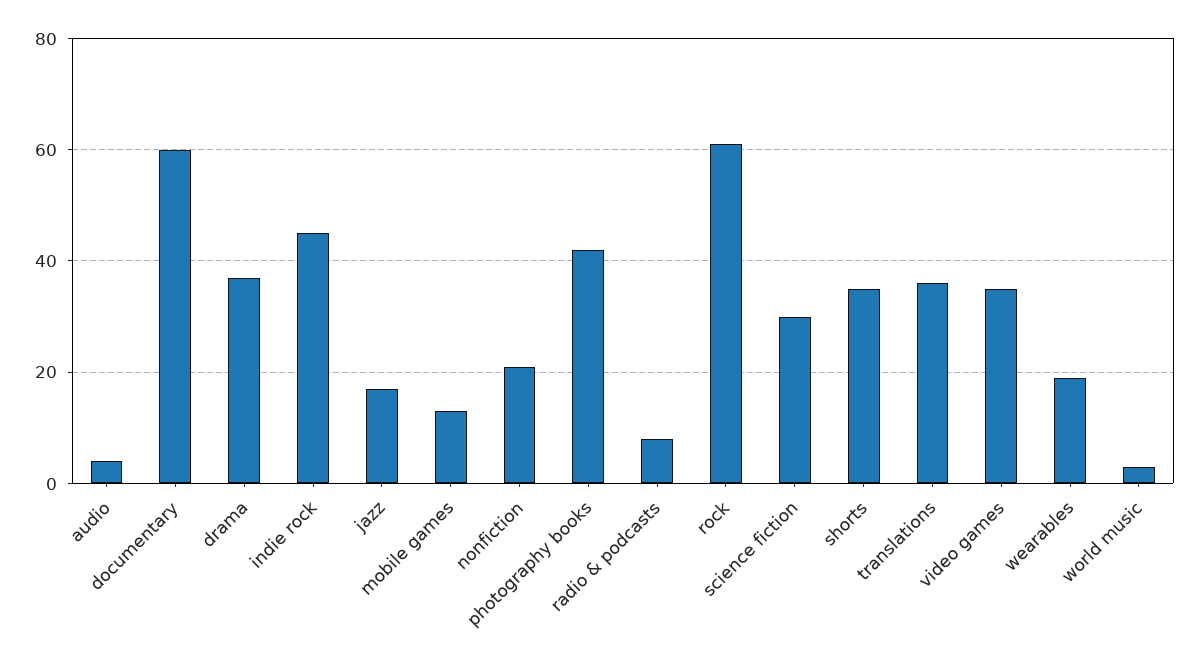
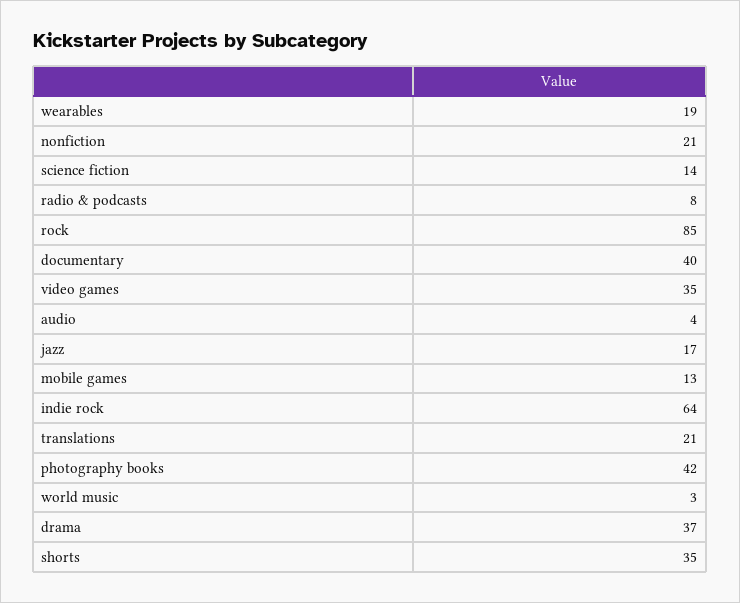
  {
    "audio": 4,
-   "documentary": 60,
+   "documentary": 40,
    "drama": 37,
-   "indie rock": 45,
+   "indie rock": 64,
    "jazz": 17,
    "mobile games": 13,
    "nonfiction": 21,
    "photography books": 42,
    "radio & podcasts": 8,
-   "rock": 60,
+   "rock": 85,
-   "science fiction": 30,
+   "science fiction": 14,
    "shorts": 35,
-   "translations": 35,
+   "translations": 21,
    "video games": 35,
    "wearables": 19,
    "world music": 3
  }

